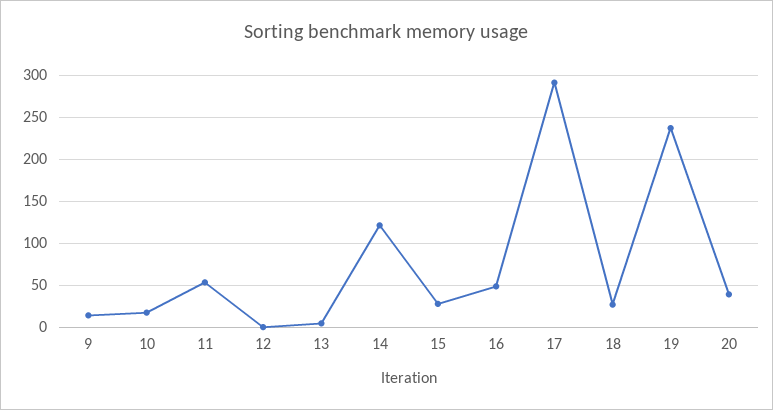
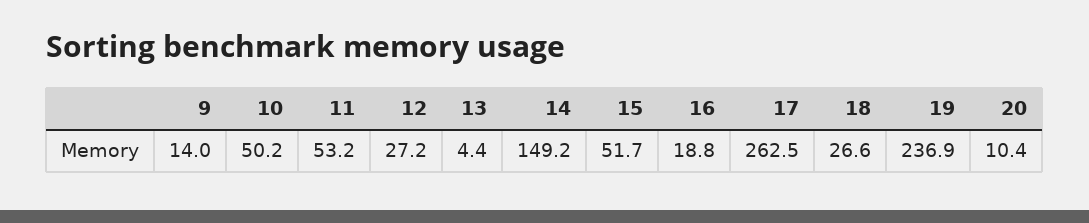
  {
    "9": 14,
-   "10": 20,
+   "10": 50.2,
    "11": 53.2,
-   "12": 0,
+   "12": 27.2,
    "13": 4.4,
-   "14": 120,
+   "14": 149.2,
-   "15": 30,
+   "15": 51.7,
-   "16": 50,
+   "16": 18.8,
-   "17": 290,
+   "17": 262.5,
    "18": 26.6,
    "19": 236.9,
-   "20": 40
+   "20": 10.4
  }

